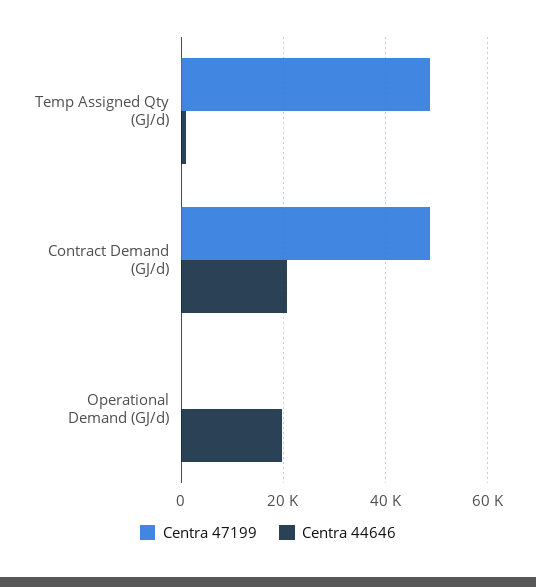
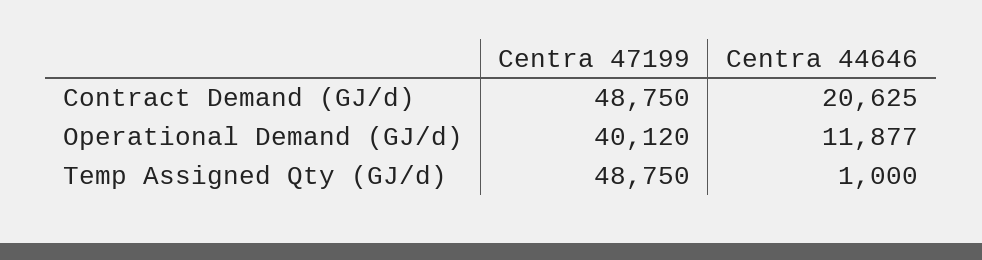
  {
    "Centra 47199": {
      "Temp Assigned Qty (GJ/d)": 48750,
      "Contract Demand (GJ/d)": 48750,
-     "Operational Demand (GJ/d)": 0
+     "Operational Demand (GJ/d)": 40120
    },
    "Centra 44646": {
      "Temp Assigned Qty (GJ/d)": 1000,
      "Contract Demand (GJ/d)": 20625,
-     "Operational Demand (GJ/d)": 20000
+     "Operational Demand (GJ/d)": 11877
    }
  }

